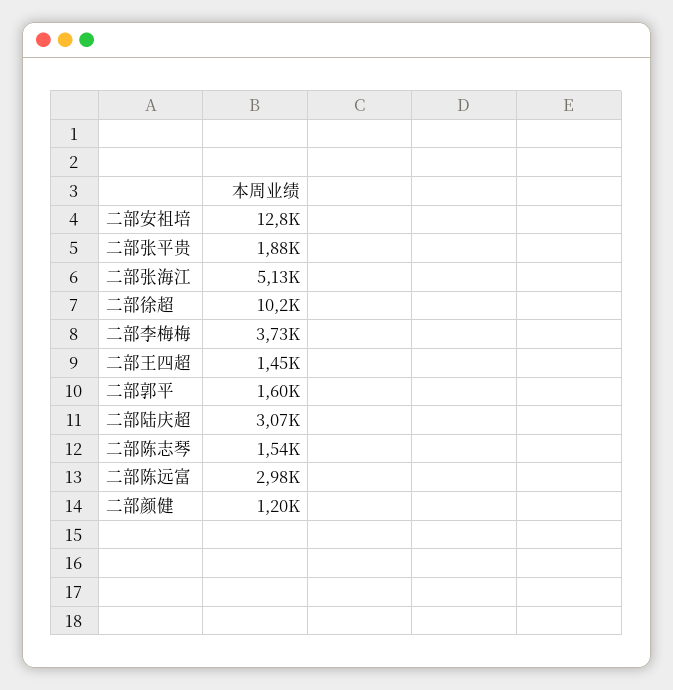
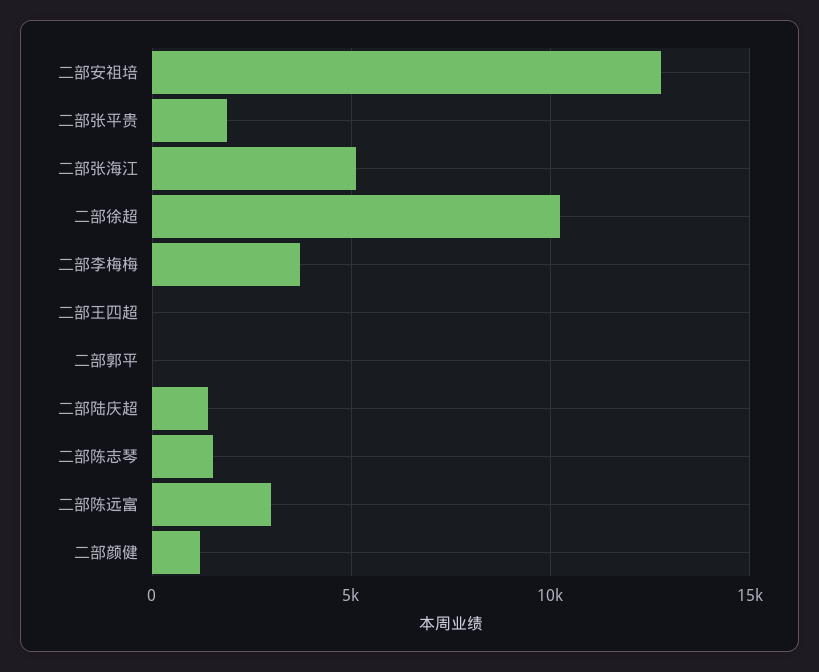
  {
    "二部安祖培": 12800,
    "二部张平贵": 1880,
    "二部张海江": 5130,
    "二部徐超": 10200,
    "二部李梅梅": 3730,
-   "二部王四超": 1450,
+   "二部王四超": 0,
-   "二部郭平": 1600,
+   "二部郭平": 0,
-   "二部陆庆超": 3070,
+   "二部陆庆超": 1500,
    "二部陈志琴": 1540,
    "二部陈远富": 2980,
    "二部颜健": 1200
  }

